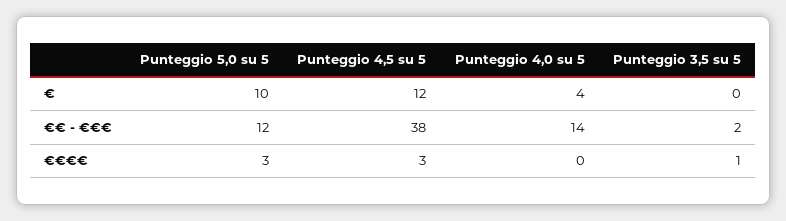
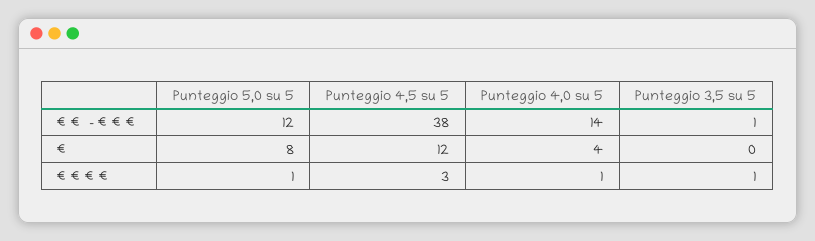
  {
    "Punteggio 5,0 su 5": {
-     "€": 10,
+     "€": 8,
      "€€ - €€€": 12,
-     "€€€€": 3
+     "€€€€": 1
    },
    "Punteggio 4,5 su 5": {
      "€": 12,
      "€€ - €€€": 38,
      "€€€€": 3
    },
    "Punteggio 4,0 su 5": {
      "€": 4,
      "€€ - €€€": 14,
-     "€€€€": 0
+     "€€€€": 1
    },
    "Punteggio 3,5 su 5": {
      "€": 0,
-     "€€ - €€€": 2,
+     "€€ - €€€": 1,
      "€€€€": 1
    }
  }

